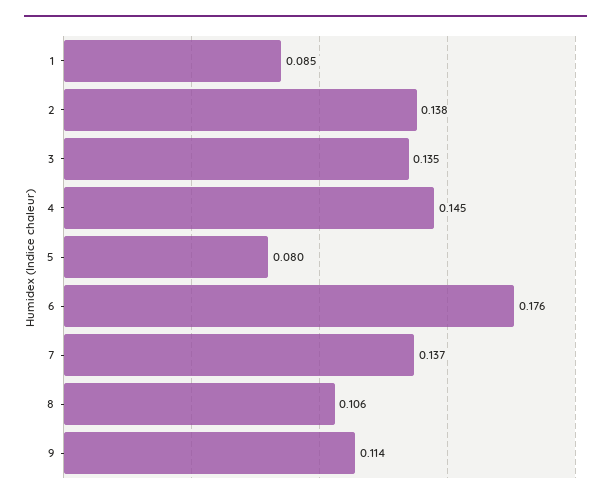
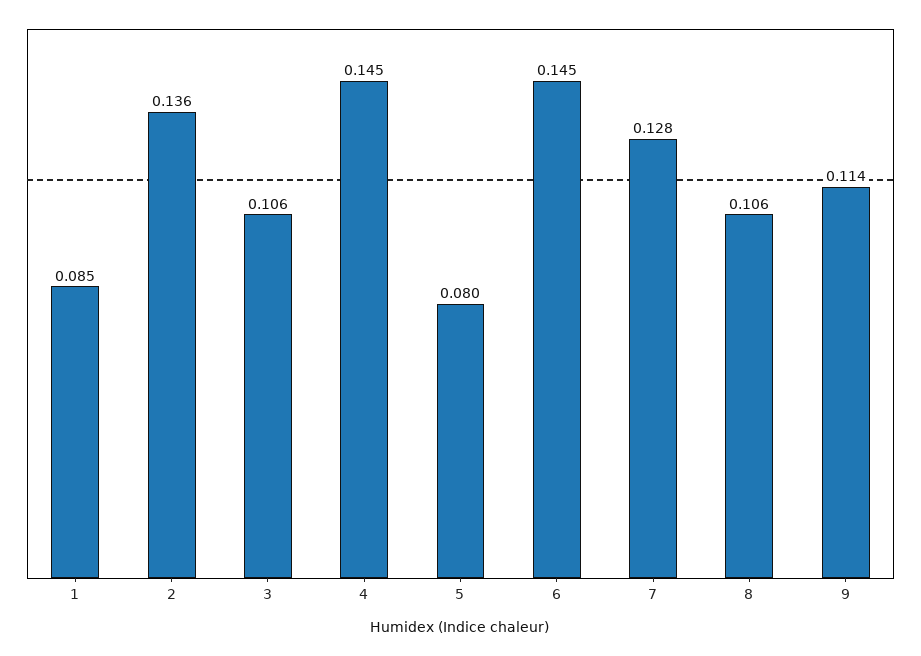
  {
    "1": 0.085,
-   "2": 0.138,
+   "2": 0.136,
-   "3": 0.135,
+   "3": 0.106,
    "4": 0.145,
    "5": 0.08,
-   "6": 0.176,
+   "6": 0.145,
-   "7": 0.137,
+   "7": 0.128,
    "8": 0.106,
    "9": 0.114
  }

